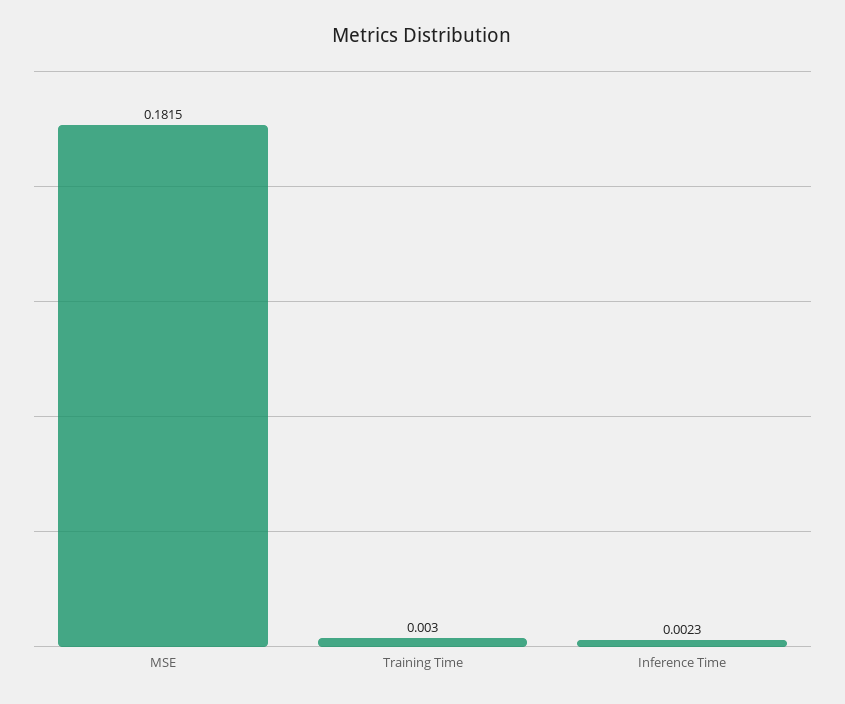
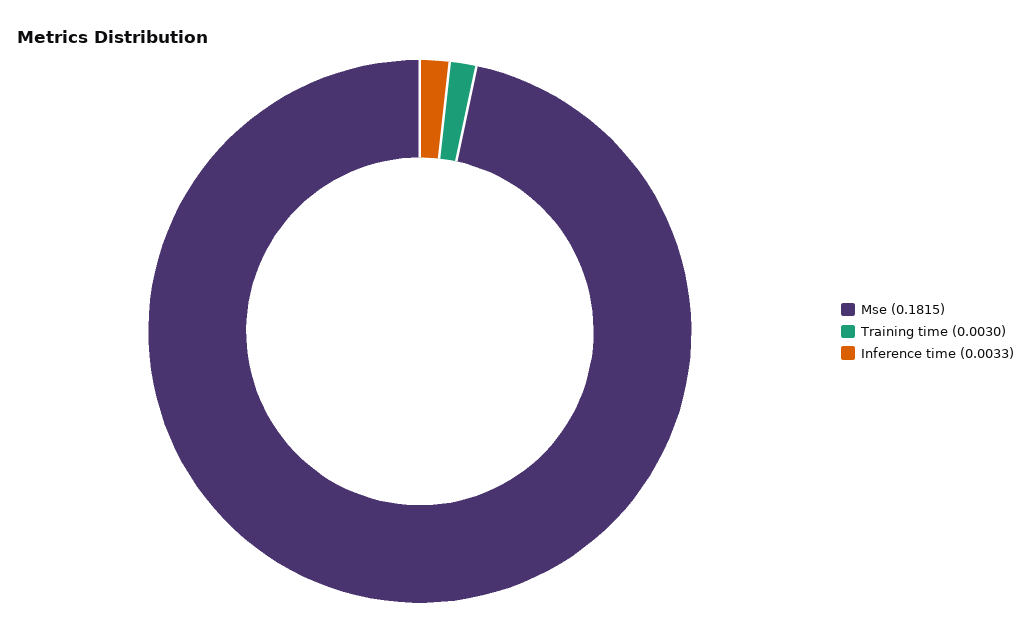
  {
    "MSE": 0.1815,
    "Training Time": 0.003,
-   "Inference Time": 0.0023
+   "Inference Time": 0.0033
  }

